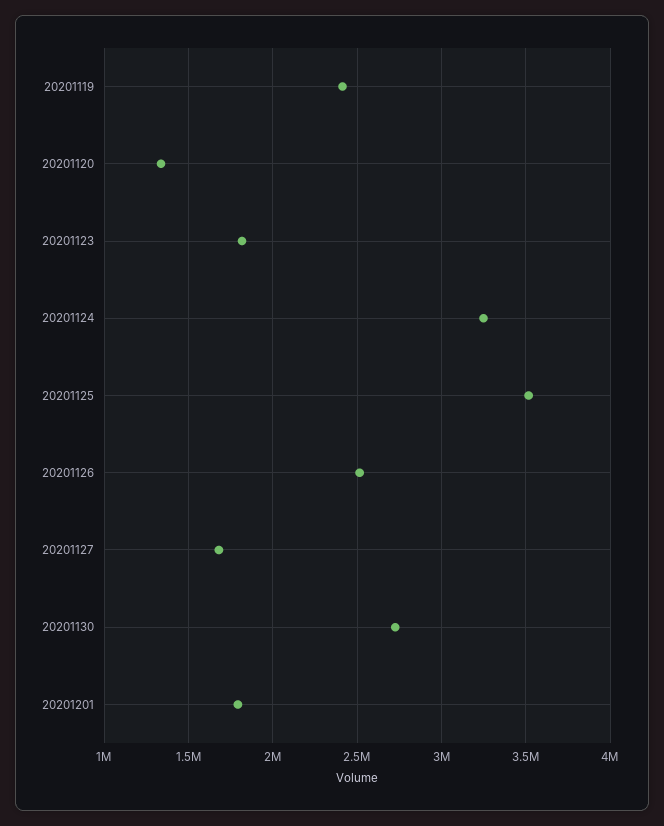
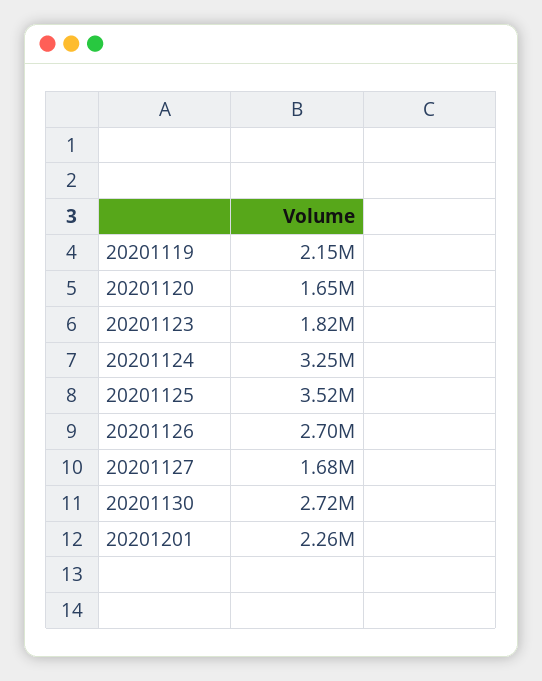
  {
-   "20201119": 2400000,
+   "20201119": 2150000,
-   "20201120": 1350000,
+   "20201120": 1650000,
    "20201123": 1820000,
    "20201124": 3250000,
    "20201125": 3520000,
-   "20201126": 2500000,
+   "20201126": 2700000,
    "20201127": 1680000,
    "20201130": 2720000,
-   "20201201": 1800000
+   "20201201": 2260000
  }

